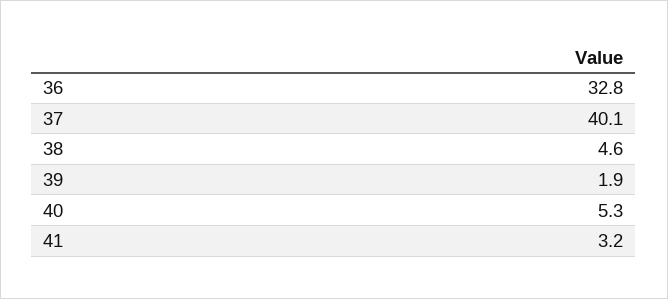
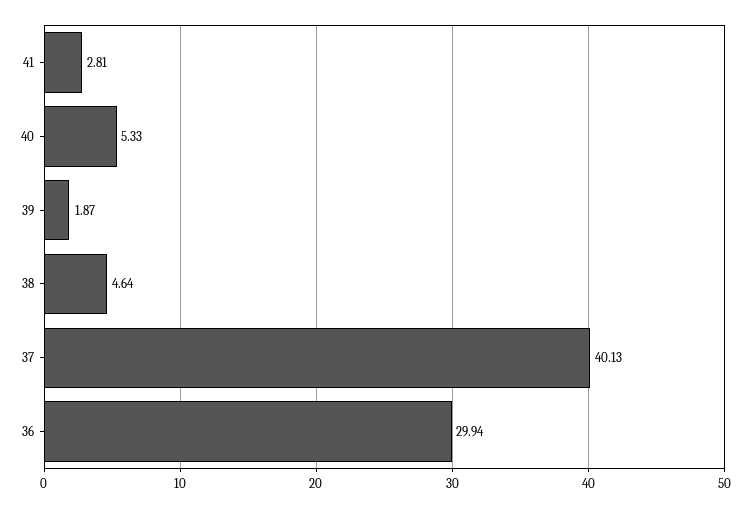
  {
-   "36": 32.8,
+   "36": 29.94,
    "37": 40.13,
    "38": 4.64,
    "39": 1.87,
    "40": 5.33,
-   "41": 3.2
+   "41": 2.81
  }

